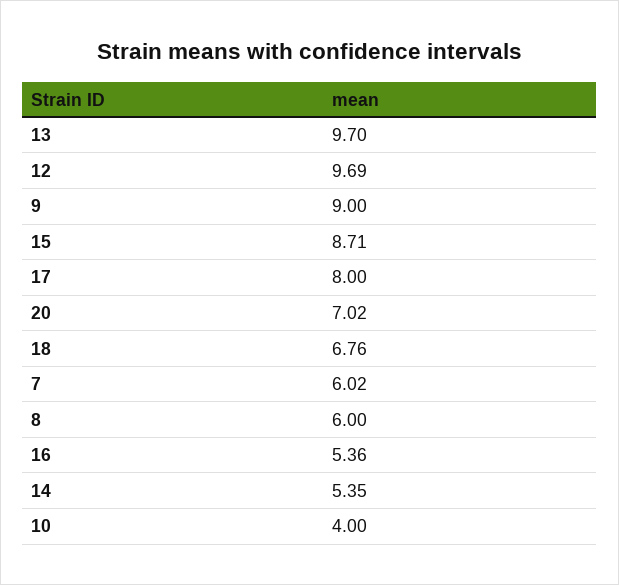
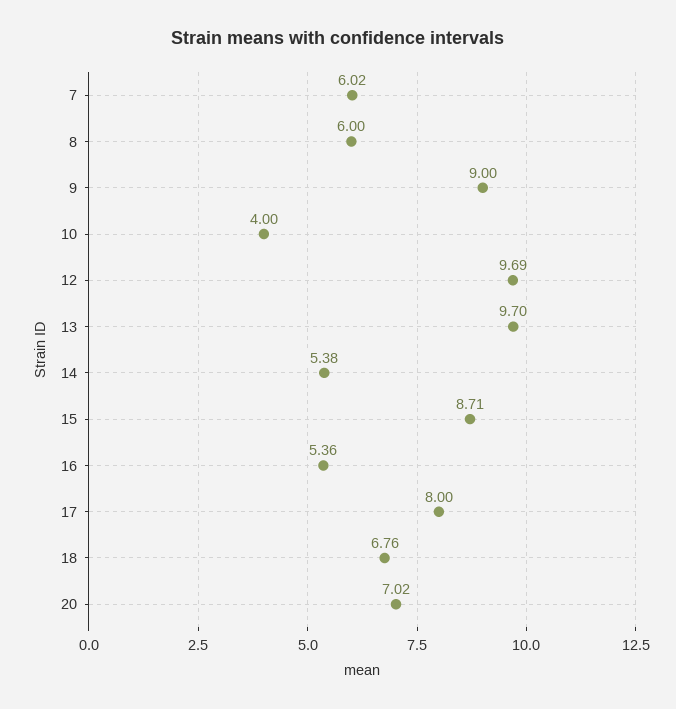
  {
    "13": 9.7,
    "12": 9.69,
    "9": 9,
    "15": 8.71,
    "17": 8,
    "20": 7.02,
    "18": 6.76,
    "7": 6.02,
    "8": 6,
    "16": 5.36,
-   "14": 5.35,
+   "14": 5.38,
    "10": 4
  }

